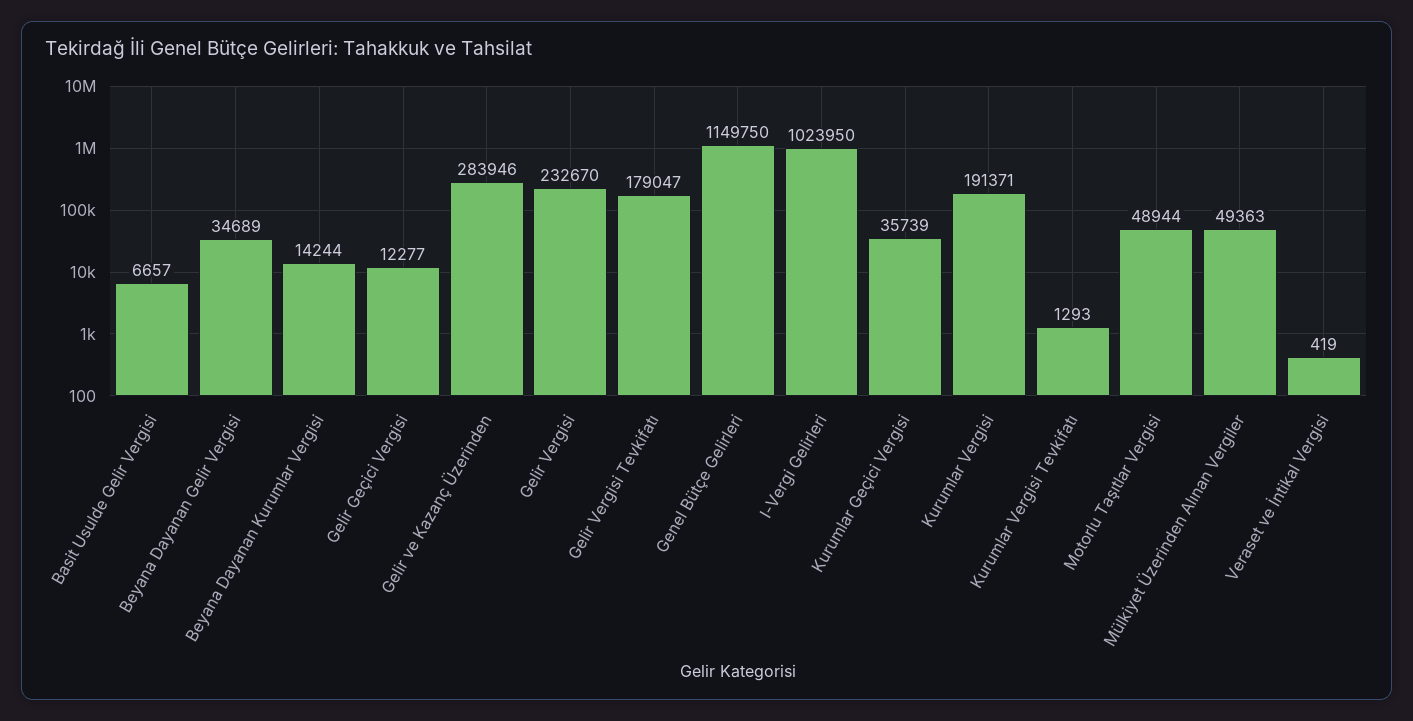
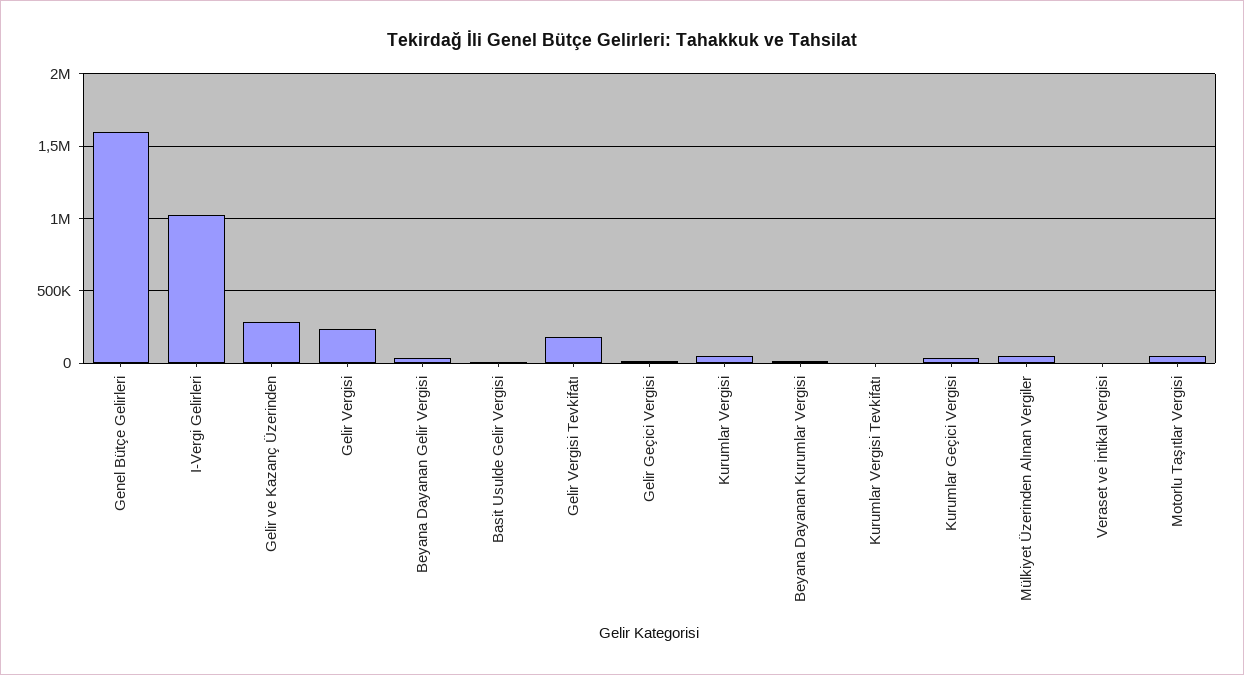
  {
    "Basit Usulde Gelir Vergisi": 6657,
    "Beyana Dayanan Gelir Vergisi": 34689,
    "Beyana Dayanan Kurumlar Vergisi": 14244,
    "Gelir Geçici Vergisi": 12277,
    "Gelir ve Kazanç Üzerinden": 283946,
    "Gelir Vergisi": 232670,
    "Gelir Vergisi Tevkifatı": 179047,
-   "Genel Bütçe Gelirleri": 1149750,
+   "Genel Bütçe Gelirleri": 1600000,
    "I-Vergi Gelirleri": 1023950,
    "Kurumlar Geçici Vergisi": 35739,
-   "Kurumlar Vergisi": 191371,
+   "Kurumlar Vergisi": 50000,
    "Kurumlar Vergisi Tevkifatı": 1293,
    "Motorlu Taşıtlar Vergisi": 48944,
    "Mülkiyet Üzerinden Alınan Vergiler": 49363,
    "Veraset ve İntikal Vergisi": 419
  }

